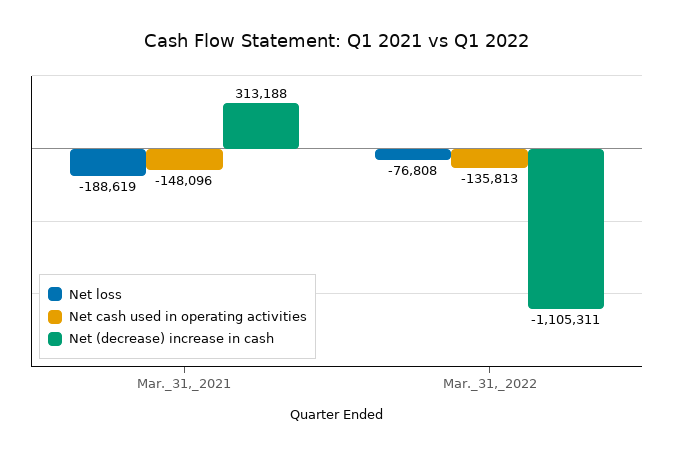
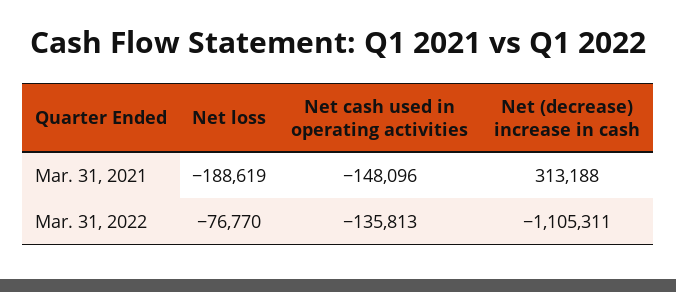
  {
    "Net loss": {
      "Mar._31,_2021": -188619,
-     "Mar._31,_2022": -76808
+     "Mar._31,_2022": -76770
    },
    "Net cash used in operating activities": {
      "Mar._31,_2021": -148096,
      "Mar._31,_2022": -135813
    },
    "Net (decrease) increase in cash": {
      "Mar._31,_2021": 313188,
      "Mar._31,_2022": -1105311
    }
  }

